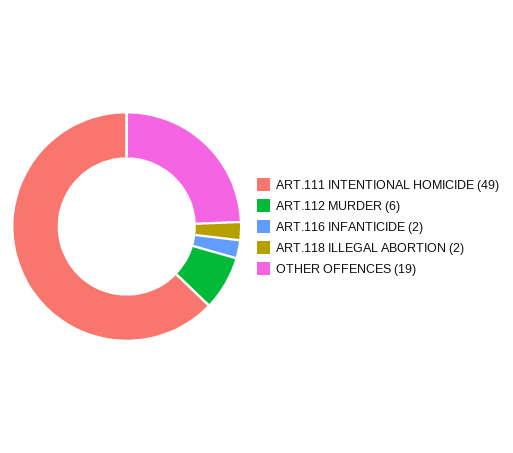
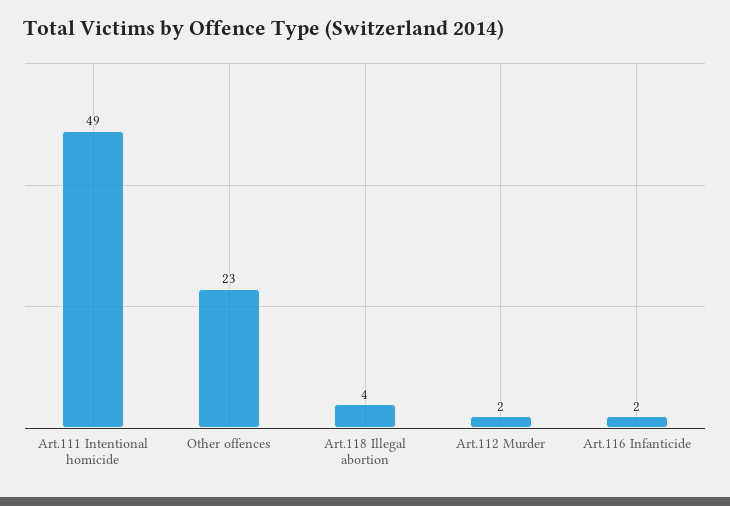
  {
    "ART.111 INTENTIONAL HOMICIDE": 49,
-   "ART.112 MURDER": 6,
+   "ART.112 MURDER": 2,
    "ART.116 INFANTICIDE": 2,
-   "ART.118 ILLEGAL ABORTION": 2,
+   "ART.118 ILLEGAL ABORTION": 4,
-   "OTHER OFFENCES": 19
+   "OTHER OFFENCES": 23
  }

